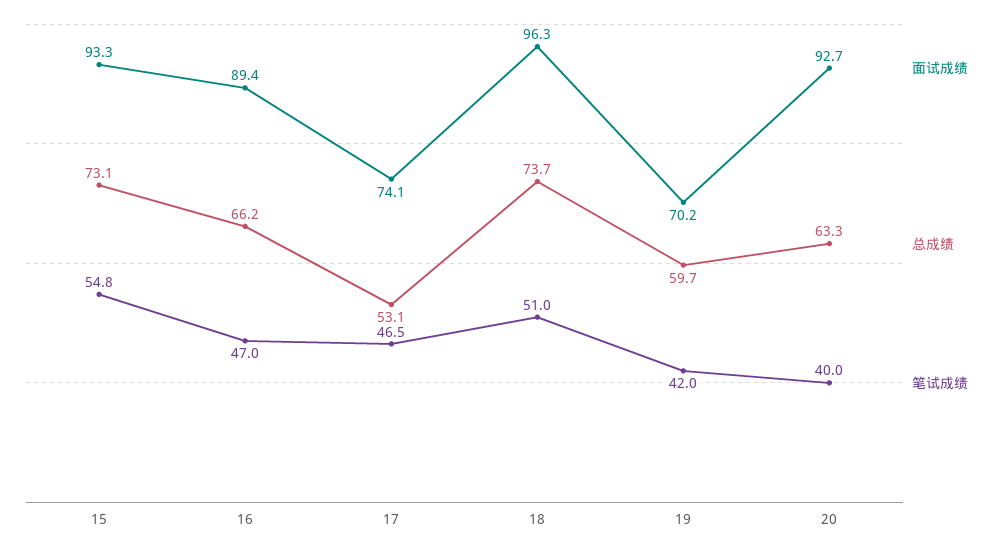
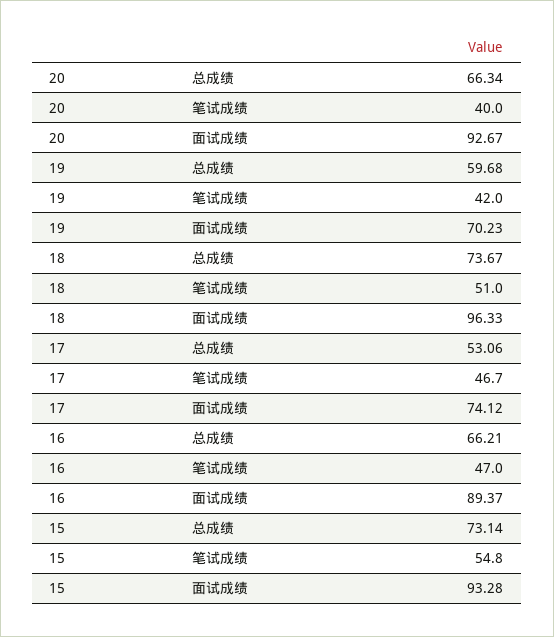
  {
    "面试成绩": {
      "15": 93.28,
      "16": 89.37,
      "17": 74.12,
      "18": 96.33,
      "19": 70.23,
      "20": 92.67
    },
    "总成绩": {
      "15": 73.14,
      "16": 66.21,
      "17": 53.06,
      "18": 73.67,
      "19": 59.68,
-     "20": 63.3
+     "20": 66.34
    },
    "笔试成绩": {
      "15": 54.8,
      "16": 47,
-     "17": 46.5,
+     "17": 46.7,
      "18": 51,
      "19": 42,
      "20": 40
    }
  }

